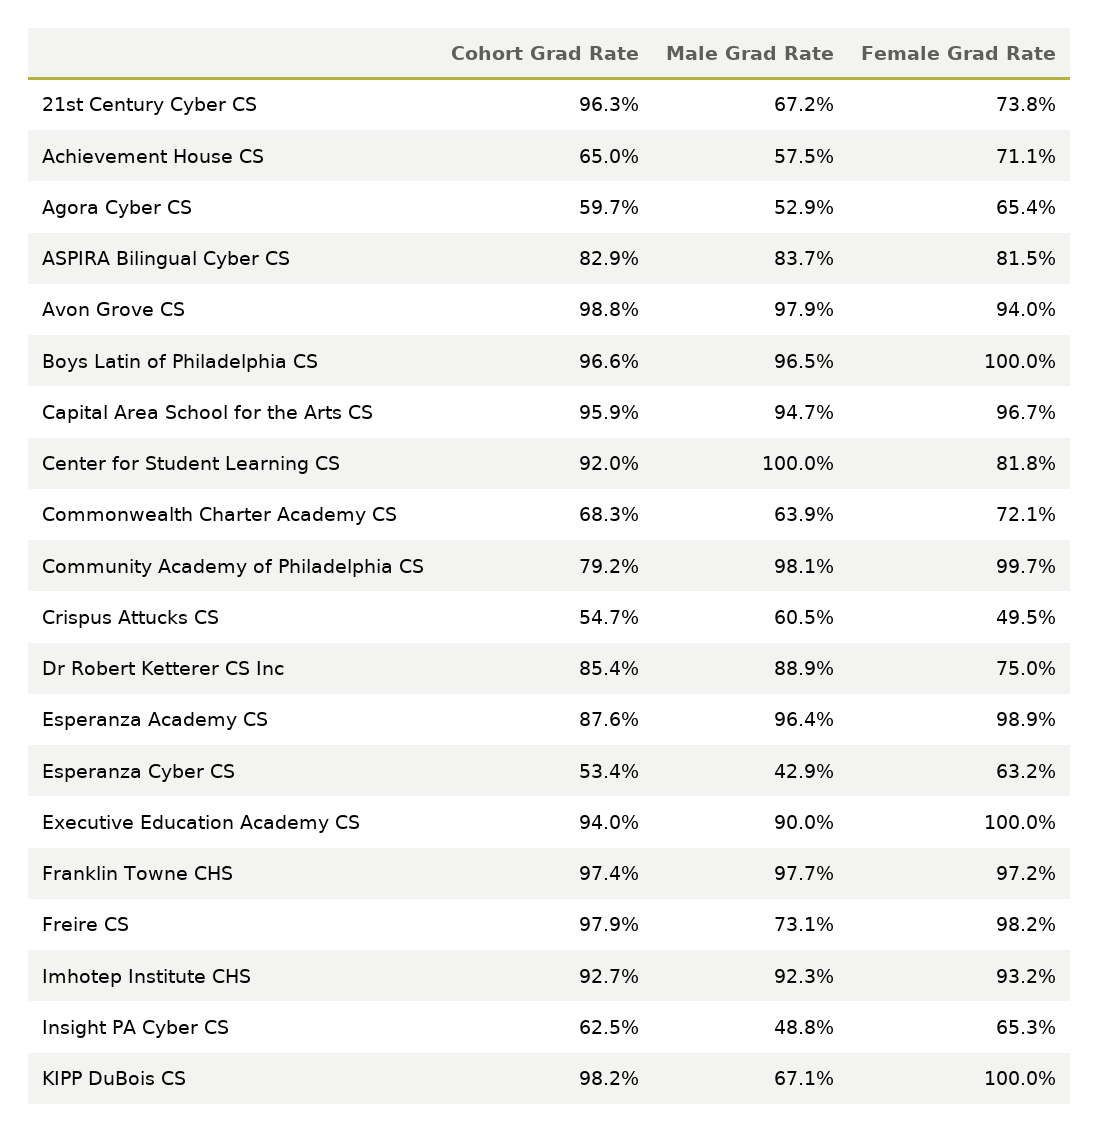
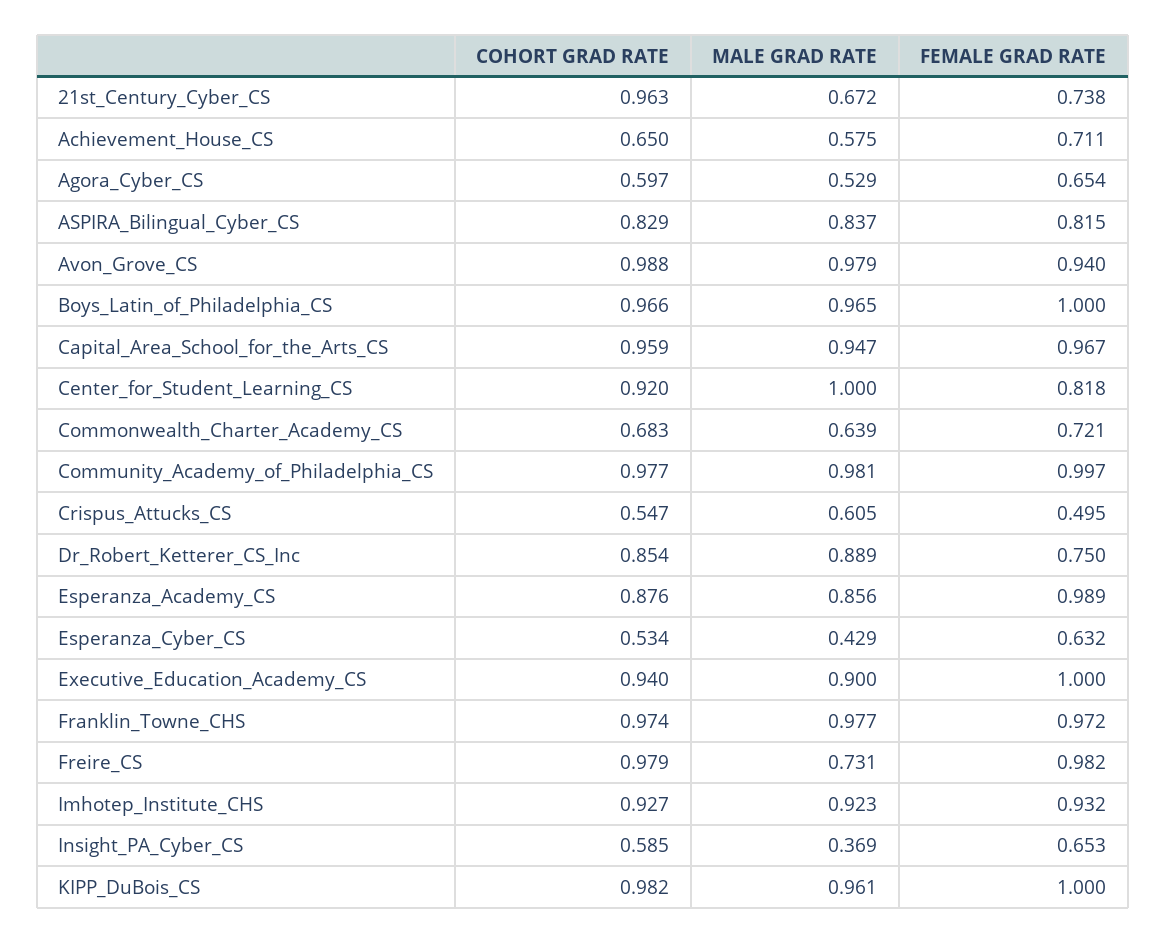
  {
    "Cohort Grad Rate": {
      "21st Century Cyber CS": 0.963,
      "Achievement House CS": 0.65,
      "Agora Cyber CS": 0.597,
      "ASPIRA Bilingual Cyber CS": 0.829,
      "Avon Grove CS": 0.988,
      "Boys Latin of Philadelphia CS": 0.966,
      "Capital Area School for the Arts CS": 0.959,
      "Center for Student Learning CS": 0.92,
      "Commonwealth Charter Academy CS": 0.683,
-     "Community Academy of Philadelphia CS": 0.792,
+     "Community Academy of Philadelphia CS": 0.977,
      "Crispus Attucks CS": 0.547,
      "Dr Robert Ketterer CS Inc": 0.854,
      "Esperanza Academy CS": 0.876,
      "Esperanza Cyber CS": 0.534,
      "Executive Education Academy CS": 0.94,
      "Franklin Towne CHS": 0.974,
      "Freire CS": 0.979,
      "Imhotep Institute CHS": 0.927,
-     "Insight PA Cyber CS": 0.625,
+     "Insight PA Cyber CS": 0.585,
      "KIPP DuBois CS": 0.982
    },
    "Male Grad Rate": {
      "21st Century Cyber CS": 0.672,
      "Achievement House CS": 0.575,
      "Agora Cyber CS": 0.529,
      "ASPIRA Bilingual Cyber CS": 0.837,
      "Avon Grove CS": 0.979,
      "Boys Latin of Philadelphia CS": 0.965,
      "Capital Area School for the Arts CS": 0.947,
      "Center for Student Learning CS": 1,
      "Commonwealth Charter Academy CS": 0.639,
      "Community Academy of Philadelphia CS": 0.981,
      "Crispus Attucks CS": 0.605,
      "Dr Robert Ketterer CS Inc": 0.889,
-     "Esperanza Academy CS": 0.964,
+     "Esperanza Academy CS": 0.856,
      "Esperanza Cyber CS": 0.429,
      "Executive Education Academy CS": 0.9,
      "Franklin Towne CHS": 0.977,
      "Freire CS": 0.731,
      "Imhotep Institute CHS": 0.923,
-     "Insight PA Cyber CS": 0.488,
+     "Insight PA Cyber CS": 0.369,
-     "KIPP DuBois CS": 0.671
+     "KIPP DuBois CS": 0.961
    },
    "Female Grad Rate": {
      "21st Century Cyber CS": 0.738,
      "Achievement House CS": 0.711,
      "Agora Cyber CS": 0.654,
      "ASPIRA Bilingual Cyber CS": 0.815,
      "Avon Grove CS": 0.94,
      "Boys Latin of Philadelphia CS": 1,
      "Capital Area School for the Arts CS": 0.967,
      "Center for Student Learning CS": 0.818,
      "Commonwealth Charter Academy CS": 0.721,
      "Community Academy of Philadelphia CS": 0.997,
      "Crispus Attucks CS": 0.495,
      "Dr Robert Ketterer CS Inc": 0.75,
      "Esperanza Academy CS": 0.989,
      "Esperanza Cyber CS": 0.632,
      "Executive Education Academy CS": 1,
      "Franklin Towne CHS": 0.972,
      "Freire CS": 0.982,
      "Imhotep Institute CHS": 0.932,
      "Insight PA Cyber CS": 0.653,
      "KIPP DuBois CS": 1
    }
  }

